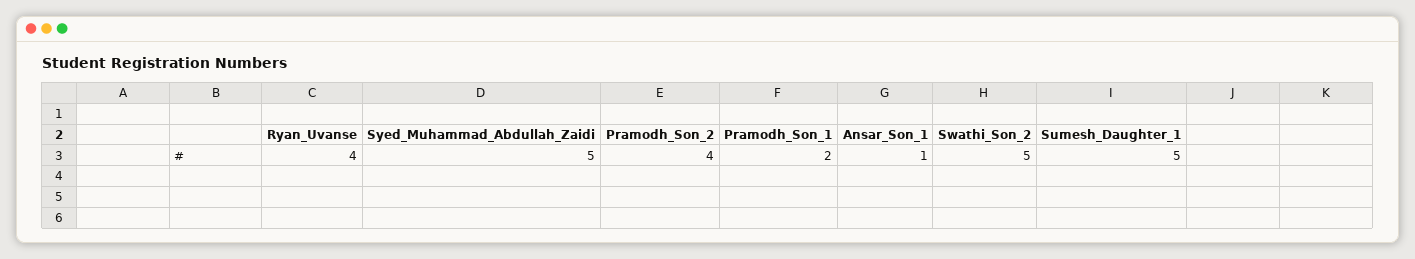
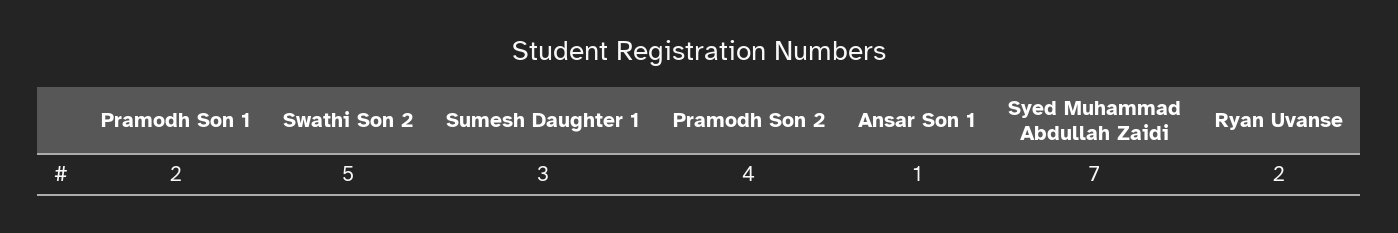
  {
-   "Ryan_Uvanse": 4,
+   "Ryan_Uvanse": 2,
-   "Syed_Muhammad_Abdullah_Zaidi": 5,
+   "Syed_Muhammad_Abdullah_Zaidi": 7,
    "Pramodh_Son_2": 4,
    "Pramodh_Son_1": 2,
    "Ansar_Son_1": 1,
    "Swathi_Son_2": 5,
-   "Sumesh_Daughter_1": 5
+   "Sumesh_Daughter_1": 3
  }

